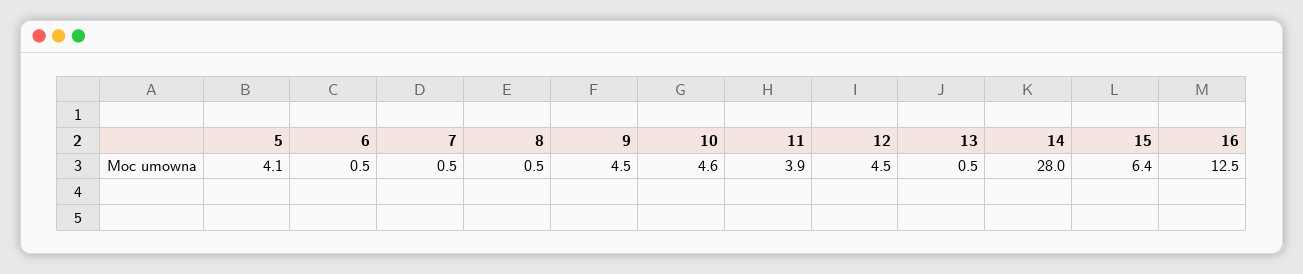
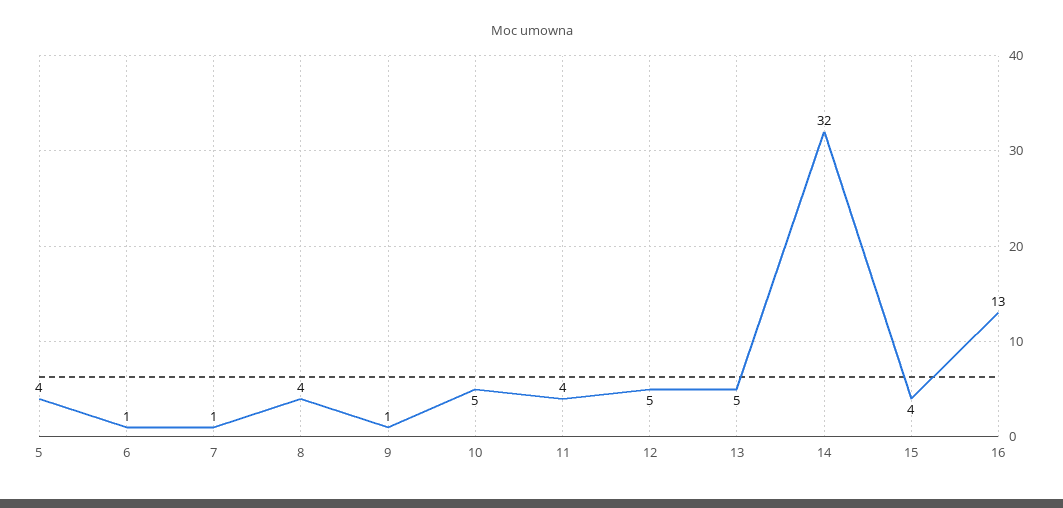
  {
    "5": 4.1,
    "6": 0.5,
    "7": 0.5,
-   "8": 0.5,
+   "8": 4,
-   "9": 4.5,
+   "9": 1,
    "10": 4.6,
    "11": 3.9,
    "12": 4.5,
-   "13": 0.5,
+   "13": 5,
-   "14": 28,
+   "14": 32,
-   "15": 6.4,
+   "15": 4,
    "16": 12.5
  }

